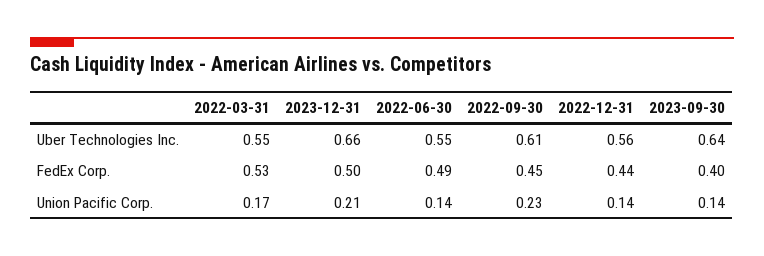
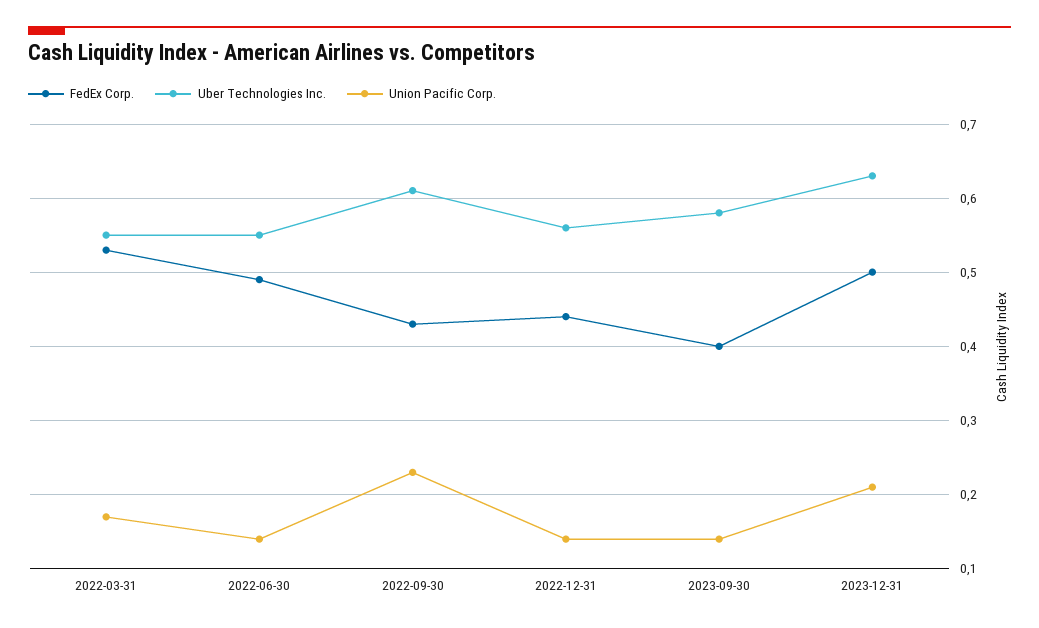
  {
    "Uber Technologies Inc.": {
      "2022-03-31": 0.55,
-     "2023-12-31": 0.66,
+     "2023-12-31": 0.63,
      "2022-06-30": 0.55,
      "2022-09-30": 0.61,
      "2022-12-31": 0.56,
-     "2023-09-30": 0.64
+     "2023-09-30": 0.58
    },
    "FedEx Corp.": {
      "2022-03-31": 0.53,
      "2023-12-31": 0.5,
      "2022-06-30": 0.49,
-     "2022-09-30": 0.45,
+     "2022-09-30": 0.43,
      "2022-12-31": 0.44,
      "2023-09-30": 0.4
    },
    "Union Pacific Corp.": {
      "2022-03-31": 0.17,
      "2023-12-31": 0.21,
      "2022-06-30": 0.14,
      "2022-09-30": 0.23,
      "2022-12-31": 0.14,
      "2023-09-30": 0.14
    }
  }

